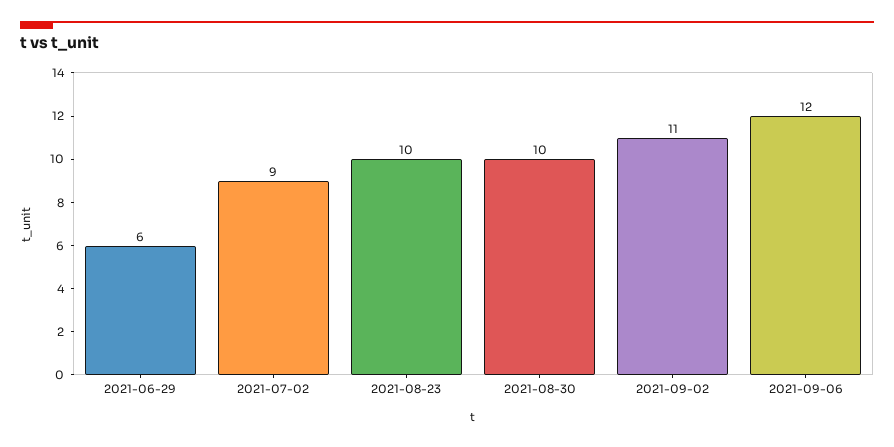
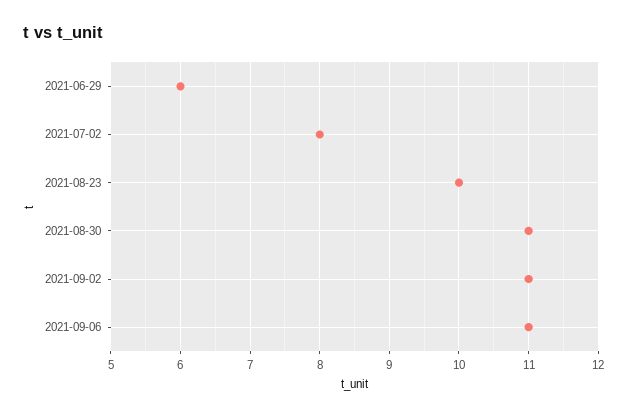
  {
    "2021-06-29": 6,
-   "2021-07-02": 9,
+   "2021-07-02": 8,
    "2021-08-23": 10,
-   "2021-08-30": 10,
+   "2021-08-30": 11,
    "2021-09-02": 11,
-   "2021-09-06": 12
+   "2021-09-06": 11
  }

